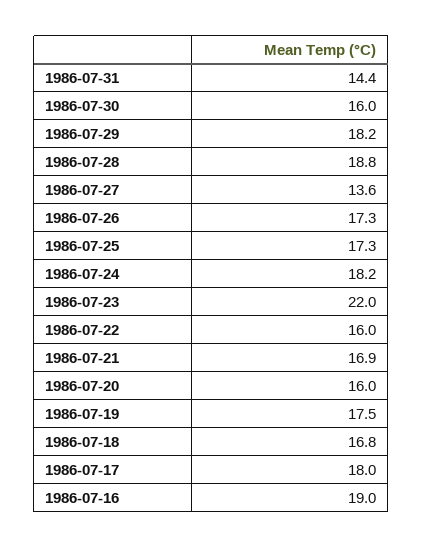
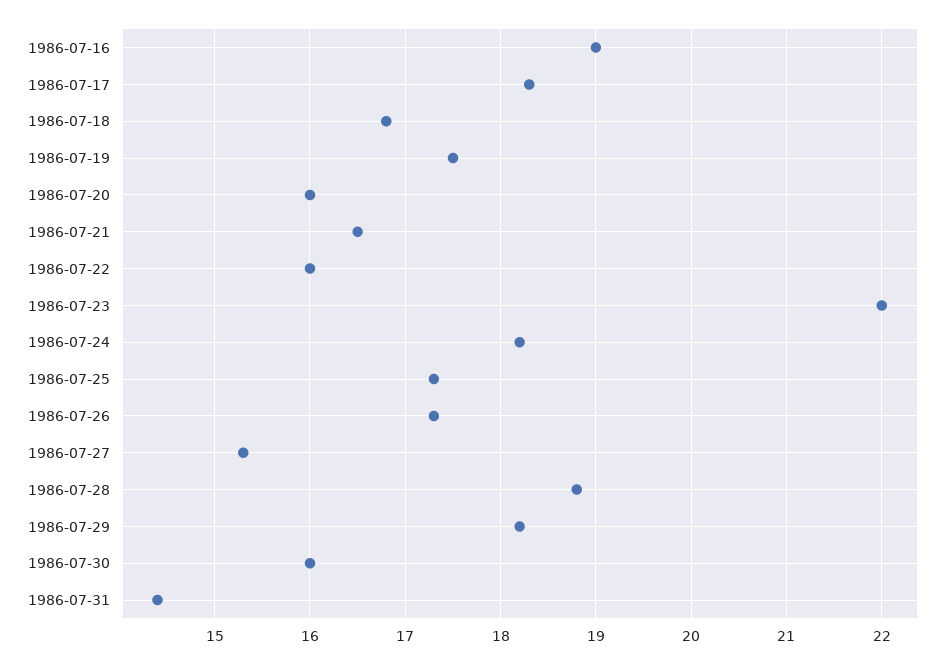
  {
    "1986-07-31": 14.4,
    "1986-07-30": 16,
    "1986-07-29": 18.2,
    "1986-07-28": 18.8,
-   "1986-07-27": 13.6,
+   "1986-07-27": 15.3,
    "1986-07-26": 17.3,
    "1986-07-25": 17.3,
    "1986-07-24": 18.2,
    "1986-07-23": 22,
    "1986-07-22": 16,
-   "1986-07-21": 16.9,
+   "1986-07-21": 16.5,
    "1986-07-20": 16,
    "1986-07-19": 17.5,
    "1986-07-18": 16.8,
-   "1986-07-17": 18,
+   "1986-07-17": 18.3,
    "1986-07-16": 19
  }

